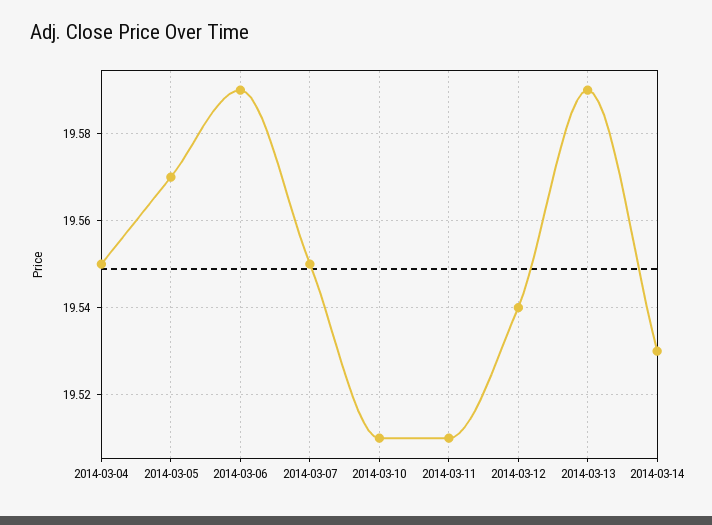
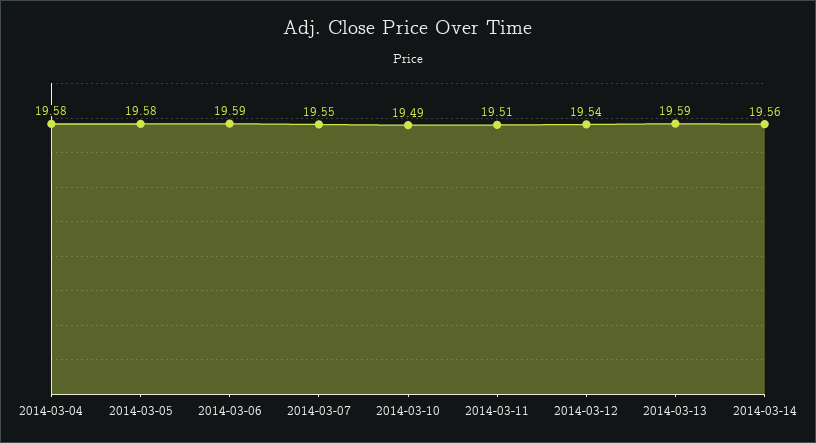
  {
-   "2014-03-04": 19.55,
+   "2014-03-04": 19.58,
-   "2014-03-05": 19.57,
+   "2014-03-05": 19.58,
    "2014-03-06": 19.59,
    "2014-03-07": 19.55,
-   "2014-03-10": 19.51,
+   "2014-03-10": 19.49,
    "2014-03-11": 19.51,
    "2014-03-12": 19.54,
    "2014-03-13": 19.59,
-   "2014-03-14": 19.53
+   "2014-03-14": 19.56
  }

